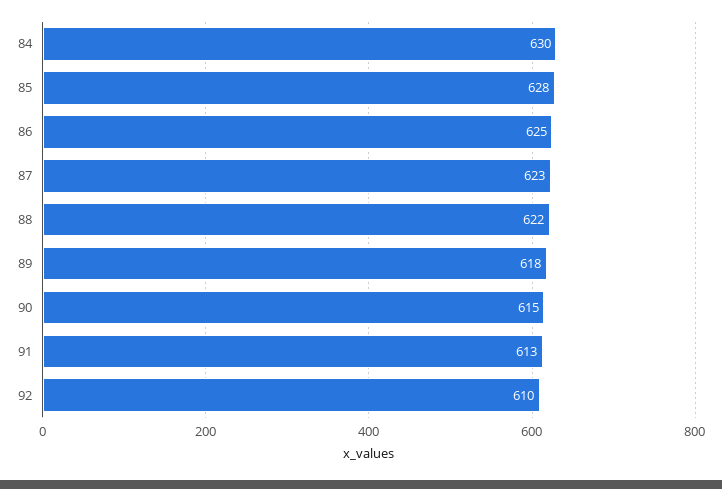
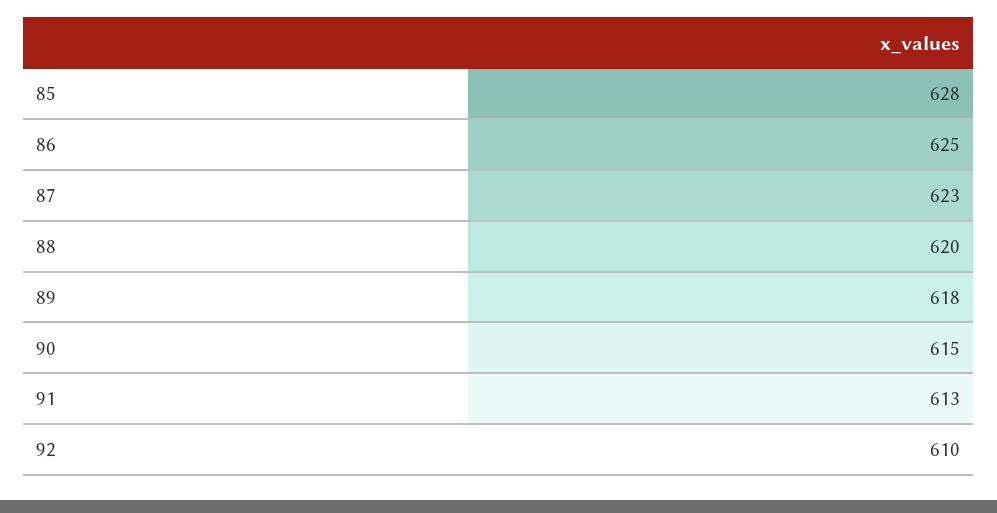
  {
-   "84": 630,
    "85": 628,
    "86": 625,
    "87": 623,
-   "88": 622,
+   "88": 620,
    "89": 618,
    "90": 615,
    "91": 613,
    "92": 610
  }

